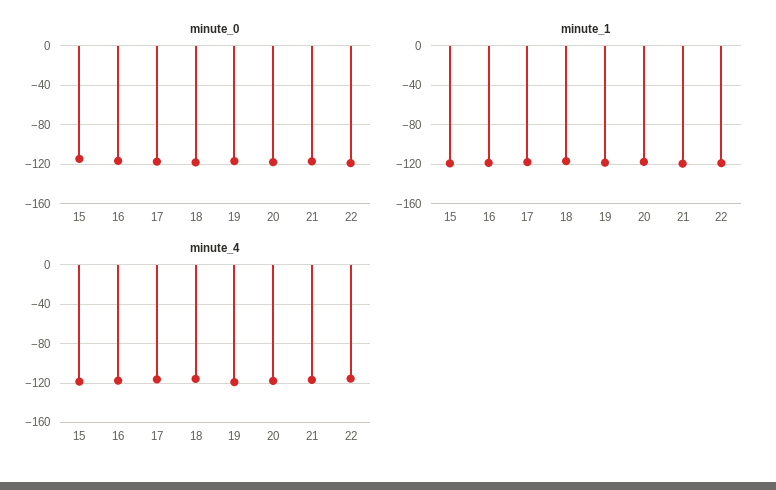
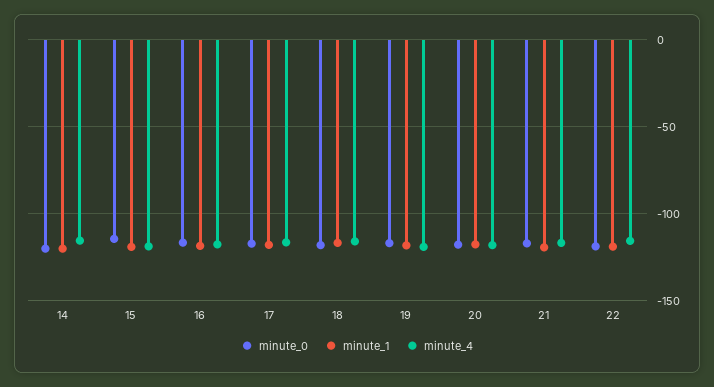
  {
    "minute_0": {
      "15": -115,
      "16": -115,
      "17": -115,
      "18": -120,
      "19": -115,
      "20": -120,
      "21": -115,
-     "22": -120
+     "22": -120,
+     "14": -120
    },
    "minute_1": {
      "15": -120,
      "16": -120,
      "17": -120,
      "18": -115,
      "19": -120,
      "20": -120,
      "21": -120,
-     "22": -120
+     "22": -120,
+     "14": -120
    },
    "minute_4": {
      "15": -120,
      "16": -120,
      "17": -115,
      "18": -115,
      "19": -120,
      "20": -120,
      "21": -115,
-     "22": -115
+     "22": -115,
+     "14": -115
    }
  }

